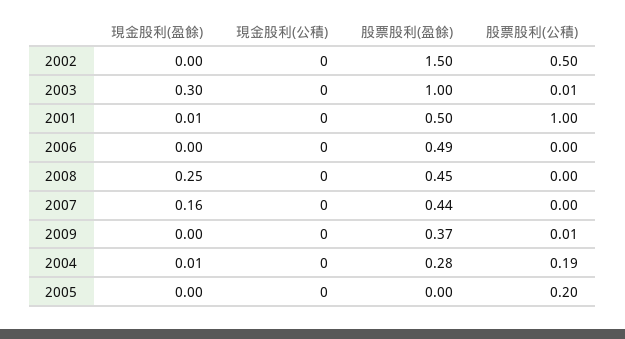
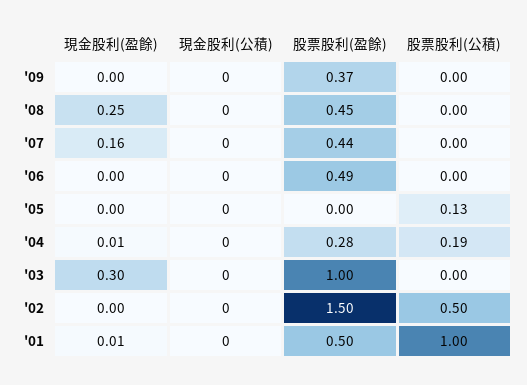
  {
    "現金股利(盈餘)": {
      "2002": 0,
      "2003": 0.3,
      "2001": 0.01,
      "2006": 0,
      "2008": 0.25,
      "2007": 0.16,
      "2009": 0,
      "2004": 0.01,
      "2005": 0
    },
    "現金股利(公積)": {
      "2002": 0,
      "2003": 0,
      "2001": 0,
      "2006": 0,
      "2008": 0,
      "2007": 0,
      "2009": 0,
      "2004": 0,
      "2005": 0
    },
    "股票股利(盈餘)": {
      "2002": 1.5,
      "2003": 1,
      "2001": 0.5,
      "2006": 0.49,
      "2008": 0.45,
      "2007": 0.44,
      "2009": 0.37,
      "2004": 0.28,
      "2005": 0
    },
    "股票股利(公積)": {
      "2002": 0.5,
-     "2003": 0.01,
+     "2003": 0,
      "2001": 1,
      "2006": 0,
      "2008": 0,
      "2007": 0,
-     "2009": 0.01,
+     "2009": 0,
      "2004": 0.19,
-     "2005": 0.2
+     "2005": 0.13
    }
  }

